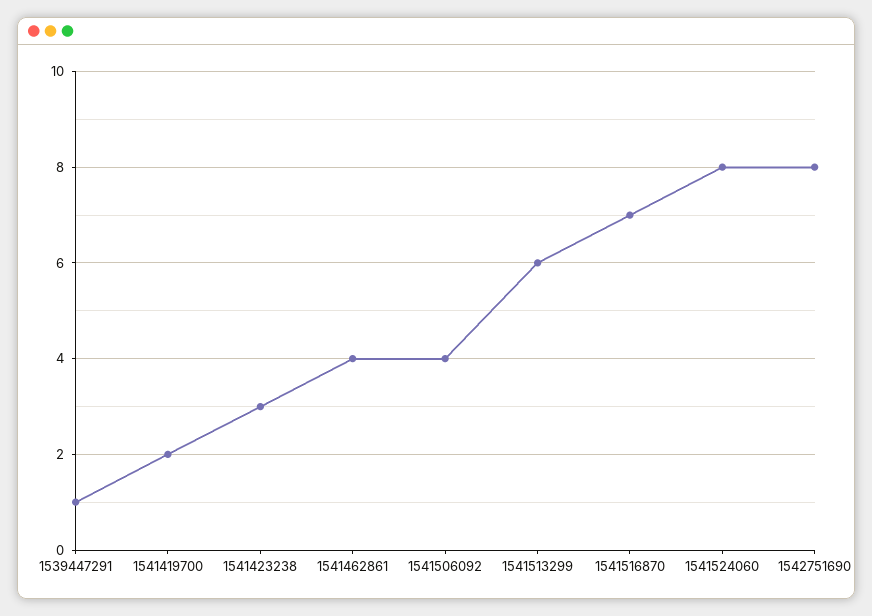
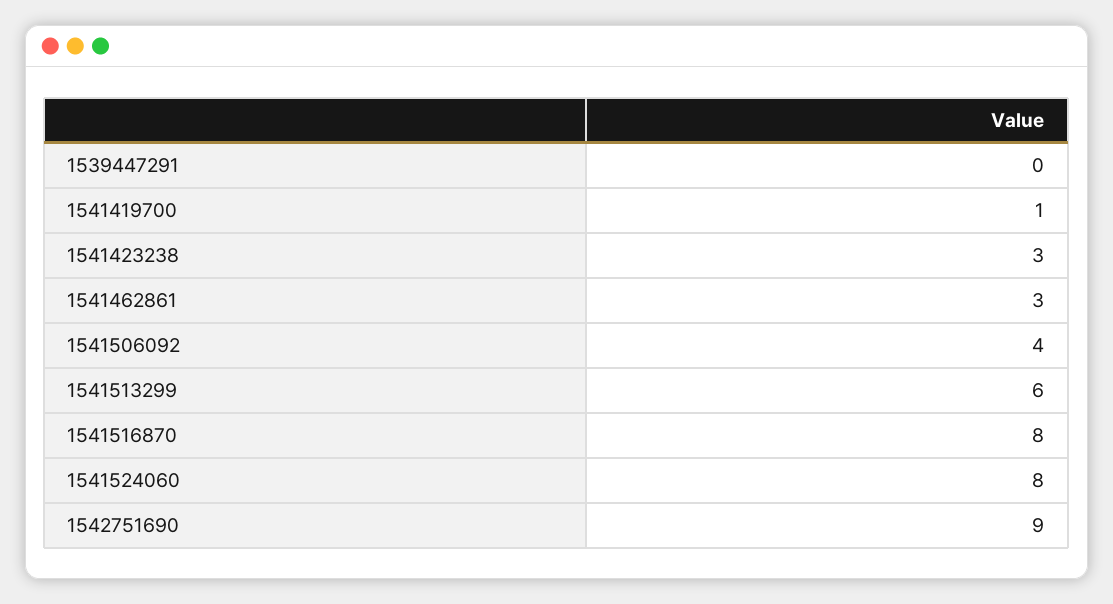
  {
-   "1539447291": 1,
+   "1539447291": 0,
-   "1541419700": 2,
+   "1541419700": 1,
    "1541423238": 3,
-   "1541462861": 4,
+   "1541462861": 3,
    "1541506092": 4,
    "1541513299": 6,
-   "1541516870": 7,
+   "1541516870": 8,
    "1541524060": 8,
-   "1542751690": 8
+   "1542751690": 9
  }

